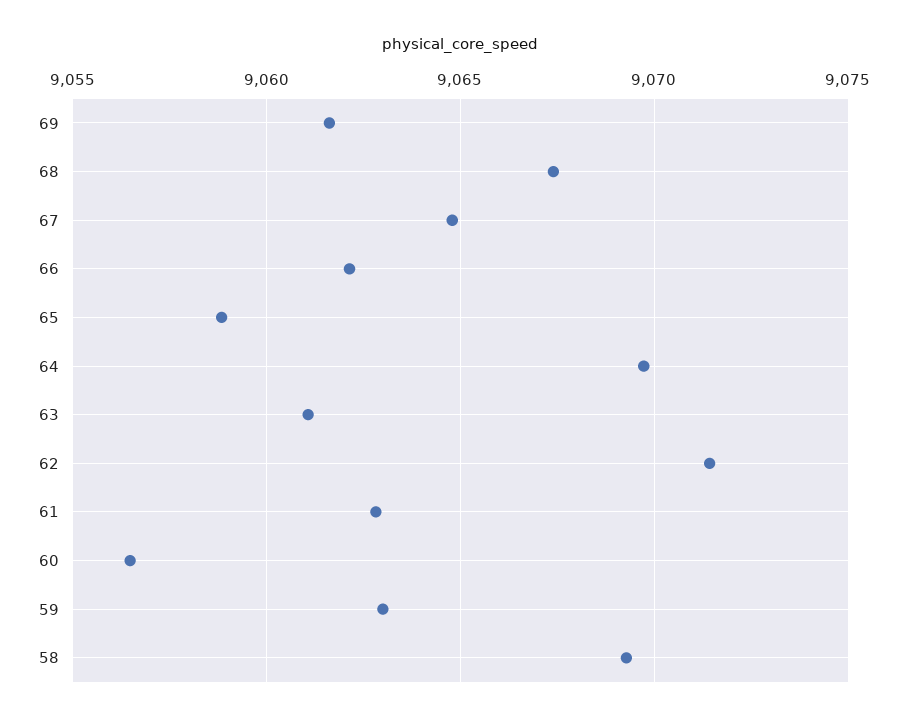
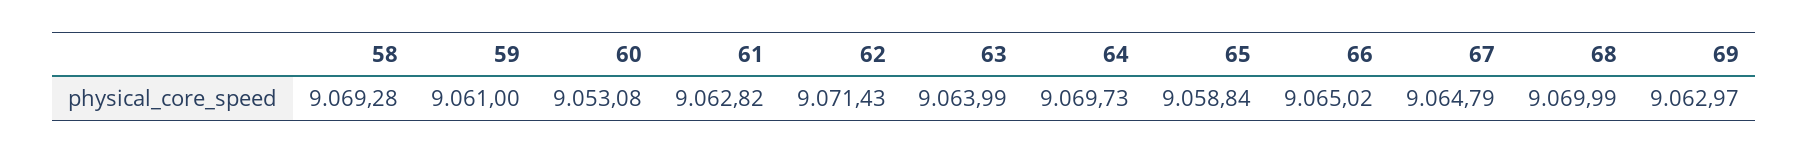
  {
-   "69": 9061.5,
+   "69": 9062.97,
-   "68": 9067.5,
+   "68": 9069.99,
    "67": 9064.79,
-   "66": 9062,
+   "66": 9065.02,
    "65": 9058.84,
    "64": 9069.73,
-   "63": 9061,
+   "63": 9063.99,
    "62": 9071.43,
    "61": 9062.82,
-   "60": 9056.5,
+   "60": 9053.08,
-   "59": 9063,
+   "59": 9061,
    "58": 9069.28
  }

